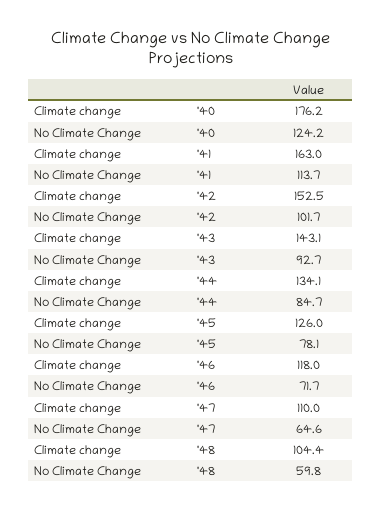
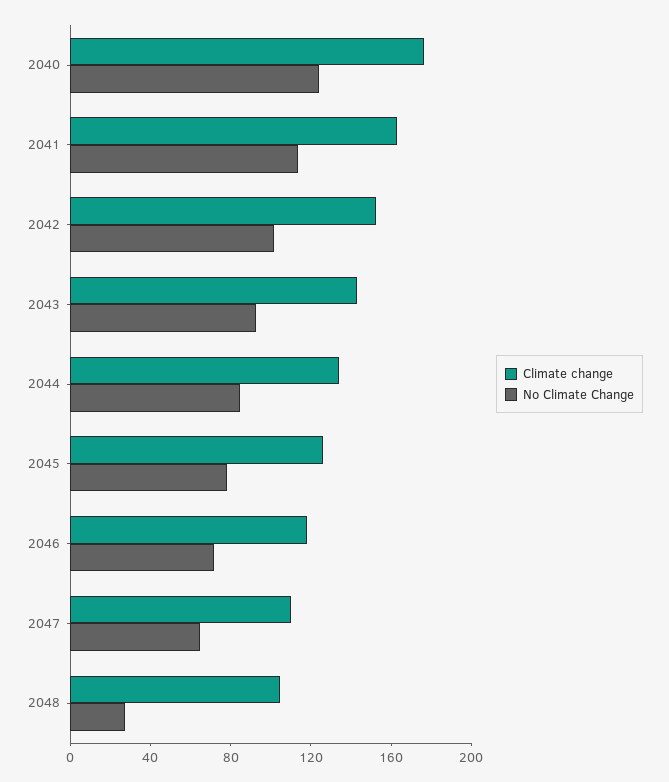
  {
    "Climate change": {
      "'40": 176.2,
      "'41": 163,
      "'42": 152.5,
      "'43": 143.1,
      "'44": 134.1,
      "'45": 126,
      "'46": 118,
      "'47": 110,
      "'48": 104.4
    },
    "No Climate Change": {
      "'40": 124.2,
      "'41": 113.7,
      "'42": 101.7,
      "'43": 92.7,
      "'44": 84.7,
      "'45": 78.1,
      "'46": 71.7,
      "'47": 64.6,
-     "'48": 59.8
+     "'48": 30
    }
  }

